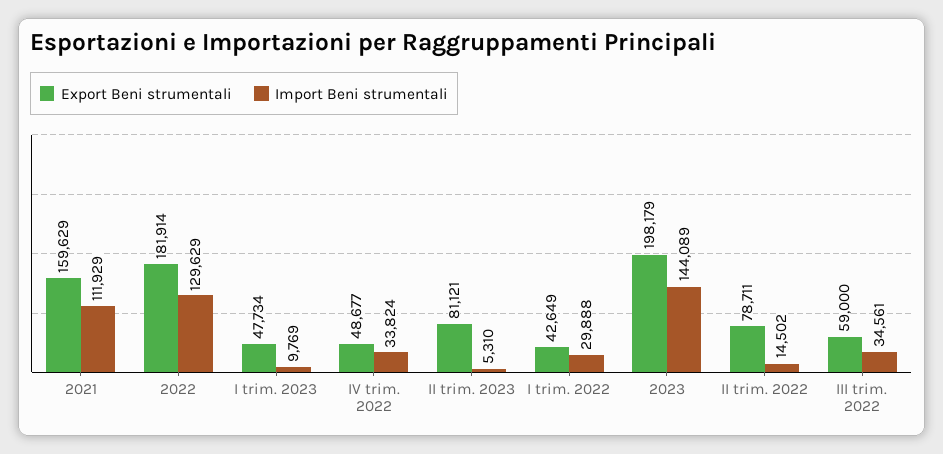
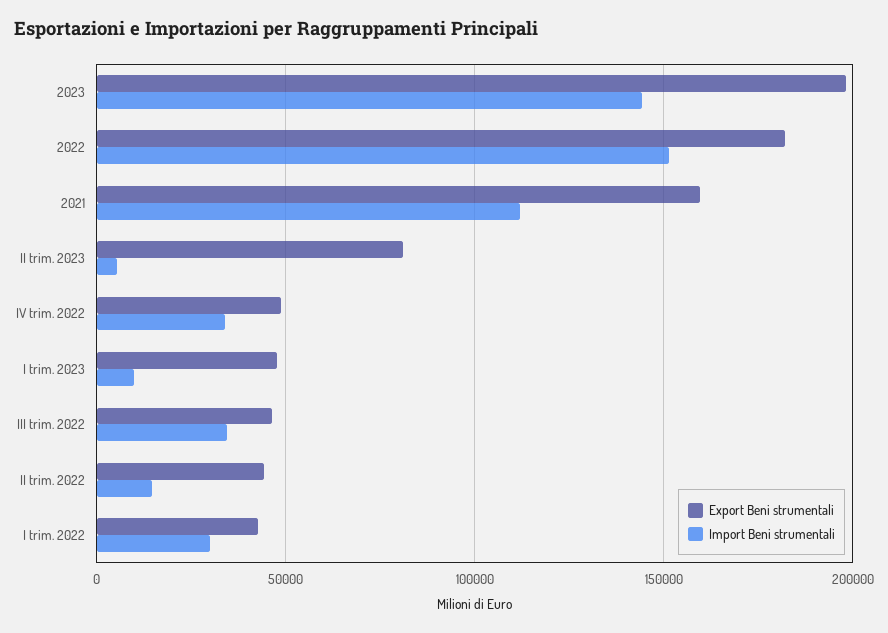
  {
    "Export Beni strumentali": {
      "2021": 159629,
      "2022": 181914,
      "I trim. 2023": 47734,
      "IV trim. 2022": 48677,
      "II trim. 2023": 81121,
      "I trim. 2022": 42649,
      "2023": 198179,
-     "II trim. 2022": 78711,
+     "II trim. 2022": 45000,
-     "III trim. 2022": 59000
+     "III trim. 2022": 45000
    },
    "Import Beni strumentali": {
      "2021": 111929,
-     "2022": 129629,
+     "2022": 150000,
      "I trim. 2023": 9769,
      "IV trim. 2022": 33824,
      "II trim. 2023": 5310,
      "I trim. 2022": 29888,
      "2023": 144089,
      "II trim. 2022": 14502,
      "III trim. 2022": 34561
    }
  }

